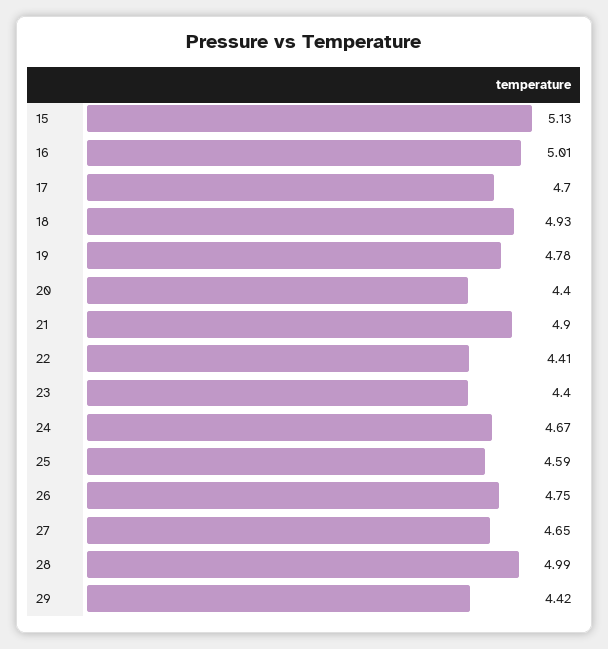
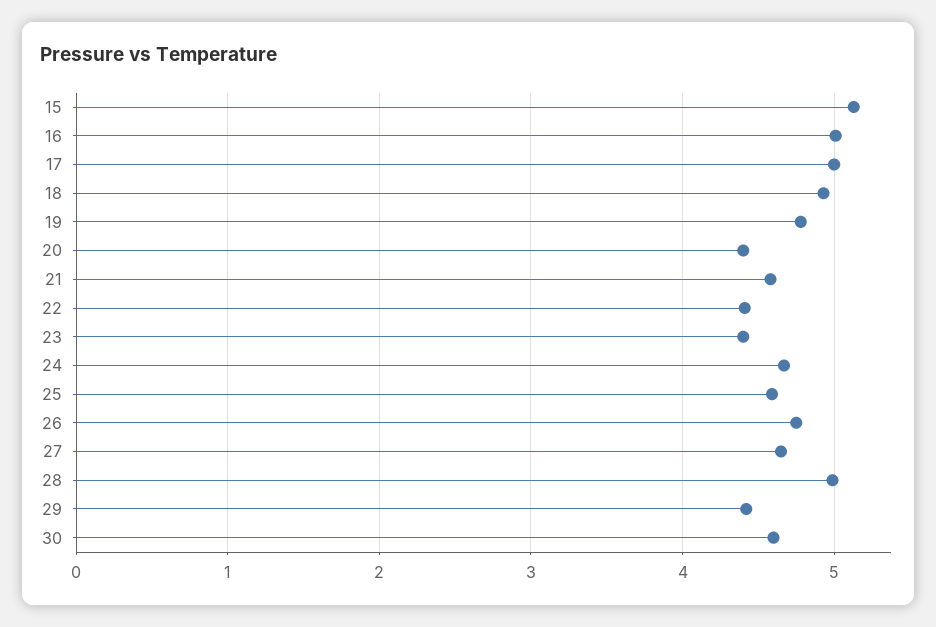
  {
    "15": 5.13,
    "16": 5.01,
-   "17": 4.7,
+   "17": 5,
    "18": 4.93,
    "19": 4.78,
    "20": 4.4,
-   "21": 4.9,
+   "21": 4.6,
    "22": 4.41,
    "23": 4.4,
    "24": 4.67,
    "25": 4.59,
    "26": 4.75,
    "27": 4.65,
    "28": 4.99,
-   "29": 4.42
+   "29": 4.42,
+   "30": 4.6
  }

